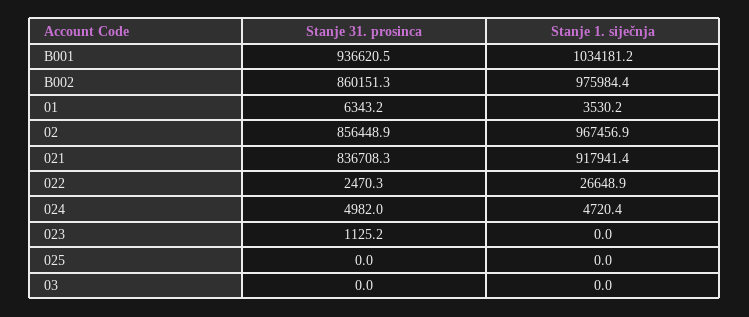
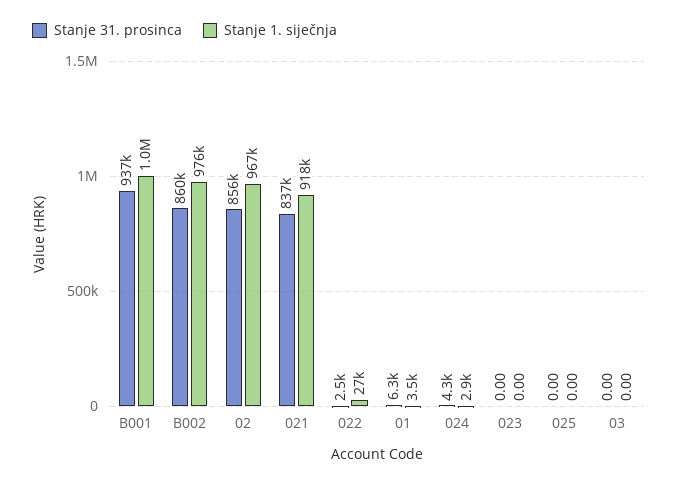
  {
    "Stanje 31. prosinca": {
      "B001": 936620.5,
      "B002": 860151.3,
      "01": 6343.2,
      "02": 856448.9,
      "021": 836708.3,
      "022": 2470.3,
-     "024": 4982,
+     "024": 4300,
-     "023": 1125.2,
+     "023": 0,
      "025": 0,
      "03": 0
    },
    "Stanje 1. siječnja": {
      "B001": 1034181.2,
      "B002": 975984.4,
      "01": 3530.2,
      "02": 967456.9,
      "021": 917941.4,
      "022": 26648.9,
-     "024": 4720.4,
+     "024": 2900,
      "023": 0,
      "025": 0,
      "03": 0
    }
  }

